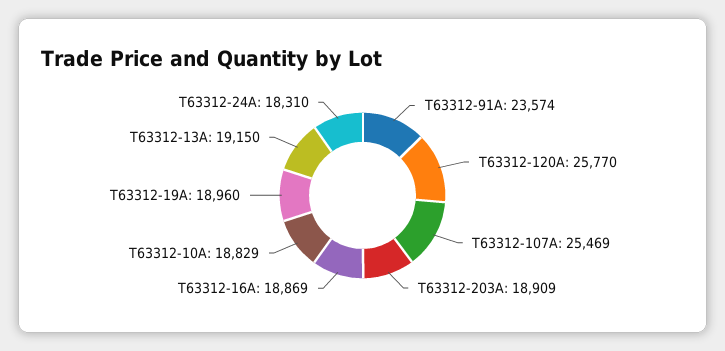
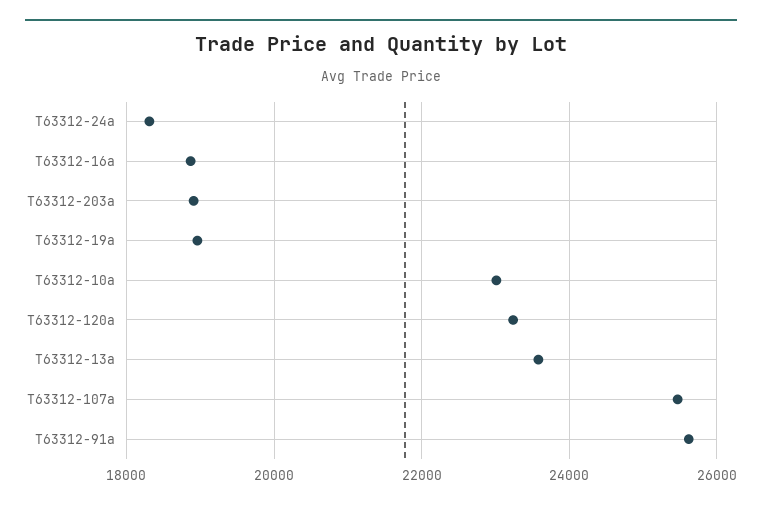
  {
-   "T63312-91A": 23574,
+   "T63312-91A": 25600,
-   "T63312-120A": 25770,
+   "T63312-120A": 23200,
    "T63312-107A": 25469,
    "T63312-203A": 18909,
    "T63312-16A": 18869,
-   "T63312-10A": 18829,
+   "T63312-10A": 23000,
    "T63312-19A": 18960,
-   "T63312-13A": 19150,
+   "T63312-13A": 23600,
    "T63312-24A": 18310
  }

